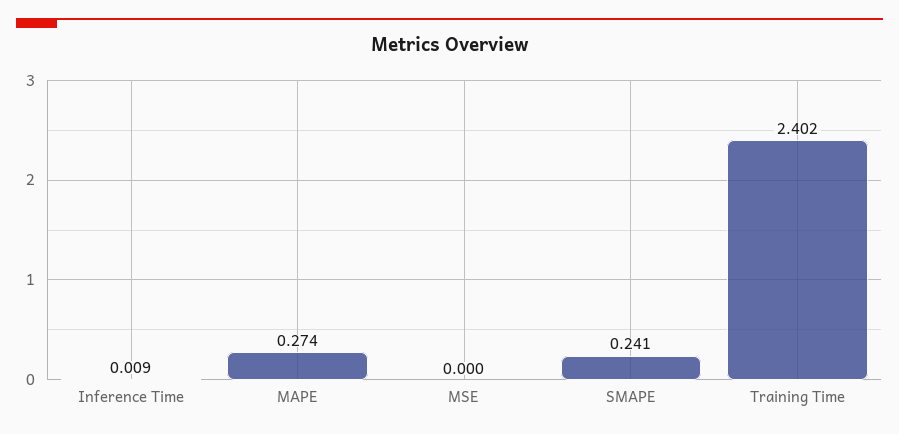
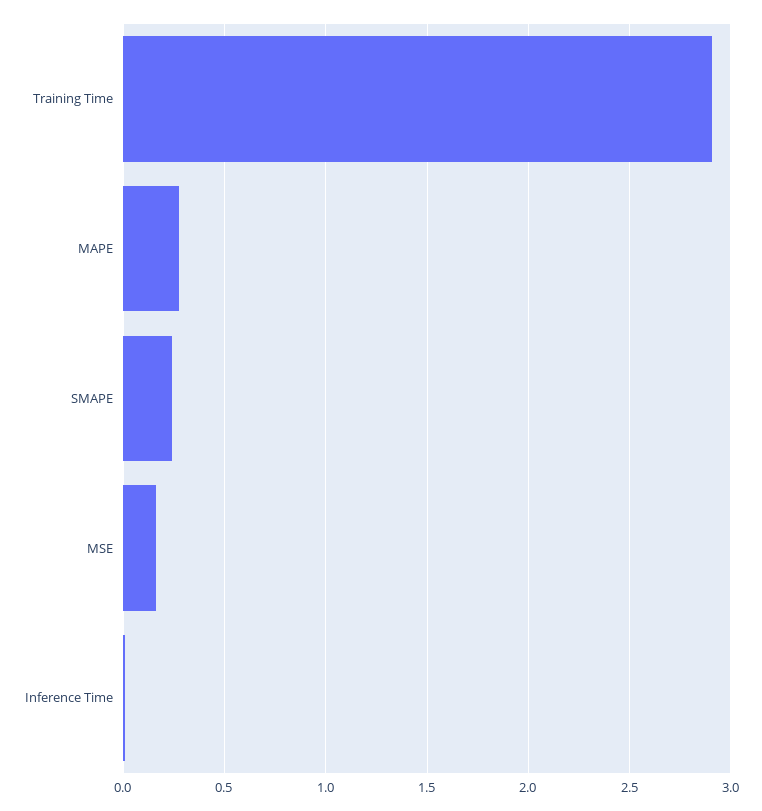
  {
    "Inference Time": 0.009,
    "MAPE": 0.274,
-   "MSE": 0,
+   "MSE": 0.15,
    "SMAPE": 0.241,
-   "Training Time": 2.402
+   "Training Time": 2.9
  }

